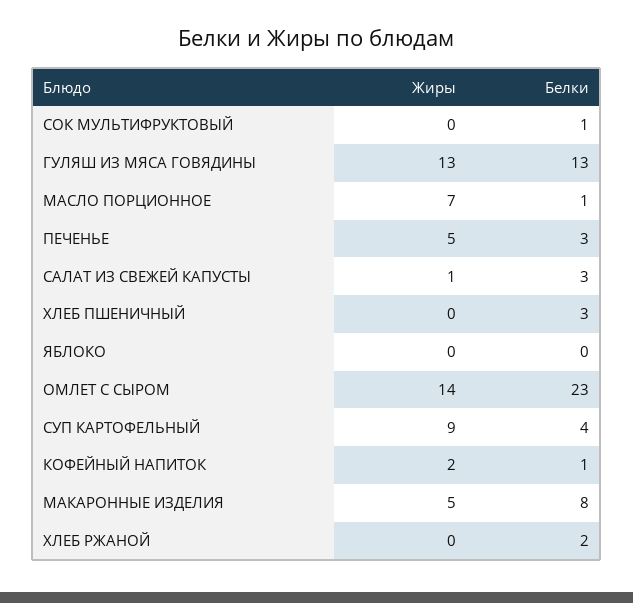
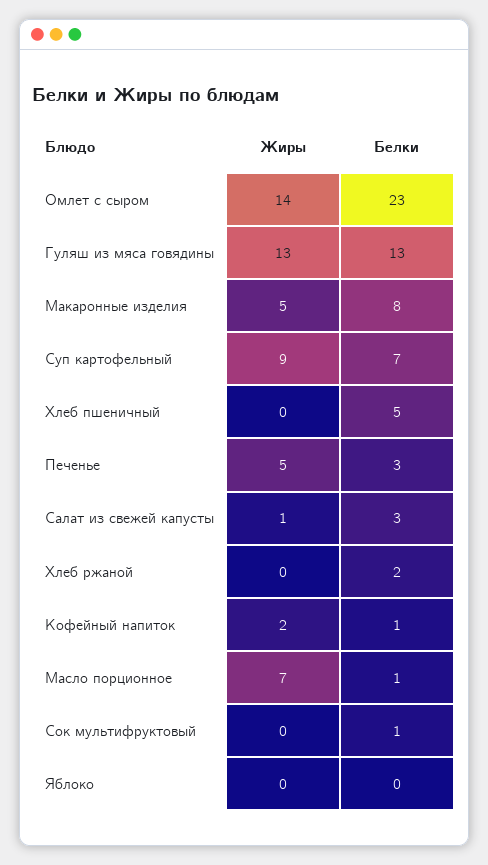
  {
    "Жиры": {
      "СОК МУЛЬТИФРУКТОВЫЙ": 0,
      "ГУЛЯШ ИЗ МЯСА ГОВЯДИНЫ": 13,
      "МАСЛО ПОРЦИОННОЕ": 7,
      "ПЕЧЕНЬЕ": 5,
      "САЛАТ ИЗ СВЕЖЕЙ КАПУСТЫ": 1,
      "ХЛЕБ ПШЕНИЧНЫЙ": 0,
      "ЯБЛОКО": 0,
      "ОМЛЕТ С СЫРОМ": 14,
      "СУП КАРТОФЕЛЬНЫЙ": 9,
      "КОФЕЙНЫЙ НАПИТОК": 2,
      "МАКАРОННЫЕ ИЗДЕЛИЯ": 5,
      "ХЛЕБ РЖАНОЙ": 0
    },
    "Белки": {
      "СОК МУЛЬТИФРУКТОВЫЙ": 1,
      "ГУЛЯШ ИЗ МЯСА ГОВЯДИНЫ": 13,
      "МАСЛО ПОРЦИОННОЕ": 1,
      "ПЕЧЕНЬЕ": 3,
      "САЛАТ ИЗ СВЕЖЕЙ КАПУСТЫ": 3,
-     "ХЛЕБ ПШЕНИЧНЫЙ": 3,
+     "ХЛЕБ ПШЕНИЧНЫЙ": 5,
      "ЯБЛОКО": 0,
      "ОМЛЕТ С СЫРОМ": 23,
-     "СУП КАРТОФЕЛЬНЫЙ": 4,
+     "СУП КАРТОФЕЛЬНЫЙ": 7,
      "КОФЕЙНЫЙ НАПИТОК": 1,
      "МАКАРОННЫЕ ИЗДЕЛИЯ": 8,
      "ХЛЕБ РЖАНОЙ": 2
    }
  }

